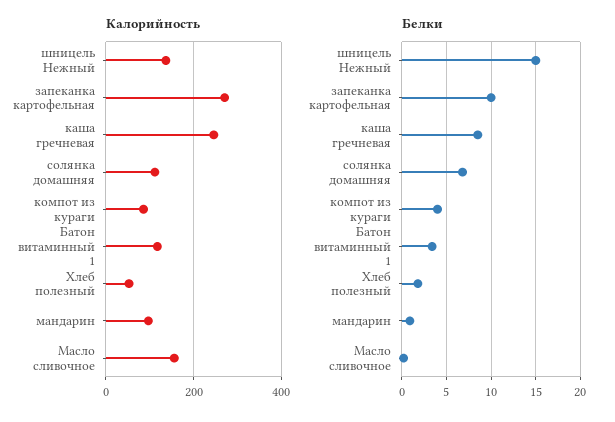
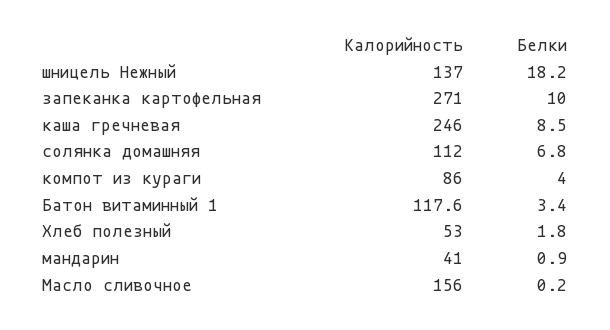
  {
    "Калорийность": {
      "шницель Нежный": 137,
      "запеканка картофельная": 271,
      "каша гречневая": 246,
      "солянка домашняя": 112,
      "компот из кураги": 86,
      "Батон витаминный 1": 117.6,
      "Хлеб полезный": 53,
-     "мандарин": 100,
+     "мандарин": 41,
      "Масло сливочное": 156
    },
    "Белки": {
-     "шницель Нежный": 15,
+     "шницель Нежный": 18.2,
      "запеканка картофельная": 10,
      "каша гречневая": 8.5,
      "солянка домашняя": 6.8,
      "компот из кураги": 4,
      "Батон витаминный 1": 3.4,
      "Хлеб полезный": 1.8,
      "мандарин": 0.9,
      "Масло сливочное": 0.2
    }
  }

